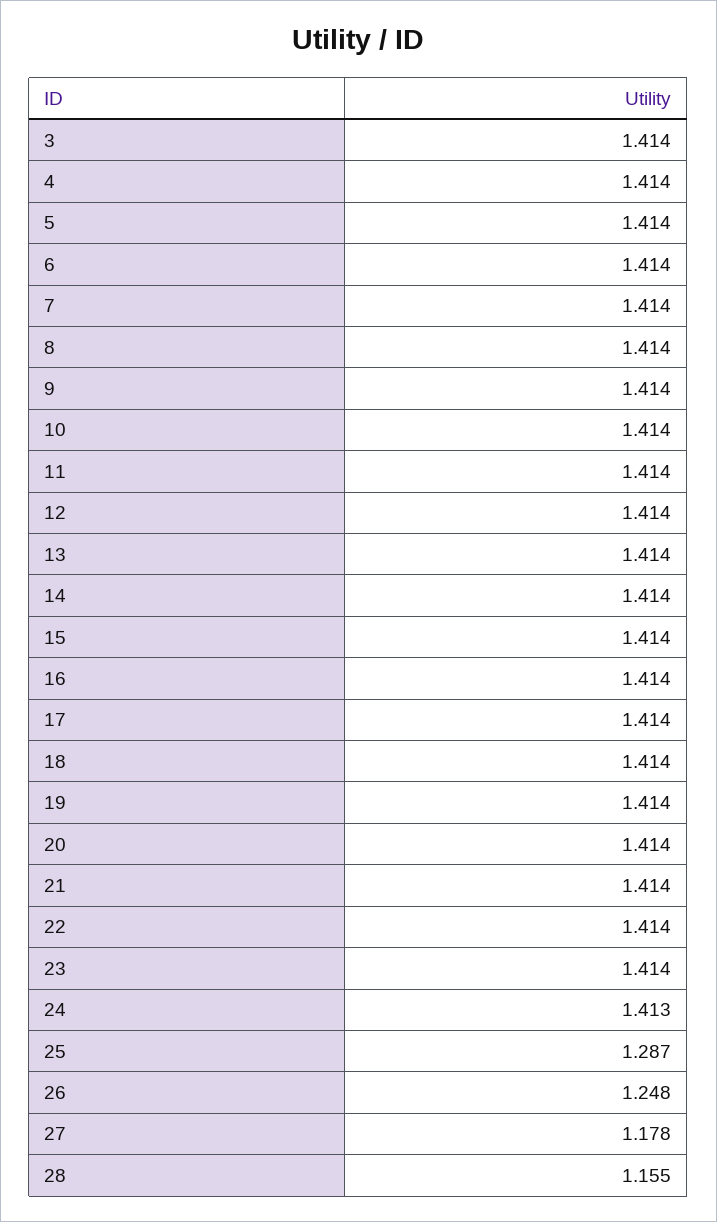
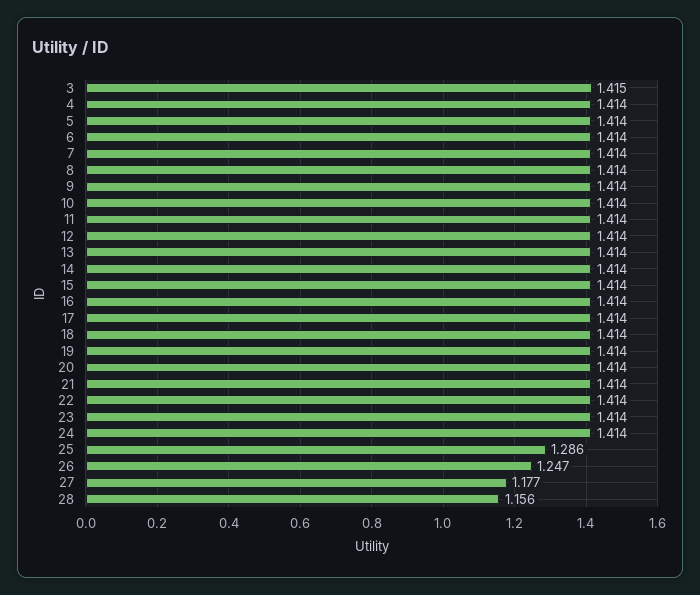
  {
-   "3": 1.414,
+   "3": 1.415,
    "4": 1.414,
    "5": 1.414,
    "6": 1.414,
    "7": 1.414,
    "8": 1.414,
    "9": 1.414,
    "10": 1.414,
    "11": 1.414,
    "12": 1.414,
    "13": 1.414,
    "14": 1.414,
    "15": 1.414,
    "16": 1.414,
    "17": 1.414,
    "18": 1.414,
    "19": 1.414,
    "20": 1.414,
    "21": 1.414,
    "22": 1.414,
    "23": 1.414,
-   "24": 1.413,
+   "24": 1.414,
-   "25": 1.287,
+   "25": 1.286,
-   "26": 1.248,
+   "26": 1.247,
-   "27": 1.178,
+   "27": 1.177,
-   "28": 1.155
+   "28": 1.156
  }

